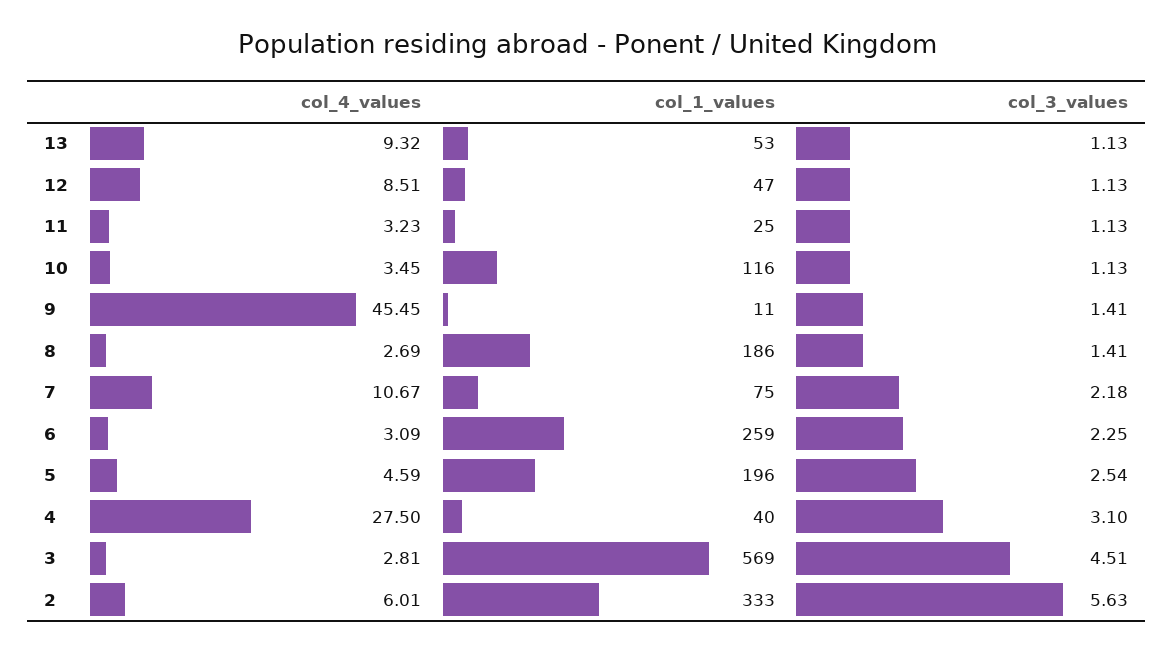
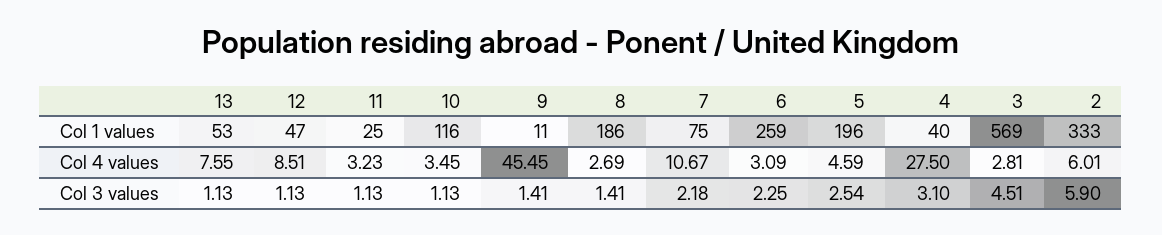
  {
    "col_4_values": {
-     "13": 9.32,
+     "13": 7.55,
      "12": 8.51,
      "11": 3.23,
      "10": 3.45,
      "9": 45.45,
      "8": 2.69,
      "7": 10.67,
      "6": 3.09,
      "5": 4.59,
      "4": 27.5,
      "3": 2.81,
      "2": 6.01
    },
    "col_1_values": {
      "13": 53,
      "12": 47,
      "11": 25,
      "10": 116,
      "9": 11,
      "8": 186,
      "7": 75,
      "6": 259,
      "5": 196,
      "4": 40,
      "3": 569,
      "2": 333
    },
    "col_3_values": {
      "13": 1.13,
      "12": 1.13,
      "11": 1.13,
      "10": 1.13,
      "9": 1.41,
      "8": 1.41,
      "7": 2.18,
      "6": 2.25,
      "5": 2.54,
      "4": 3.1,
      "3": 4.51,
-     "2": 5.63
+     "2": 5.9
    }
  }

